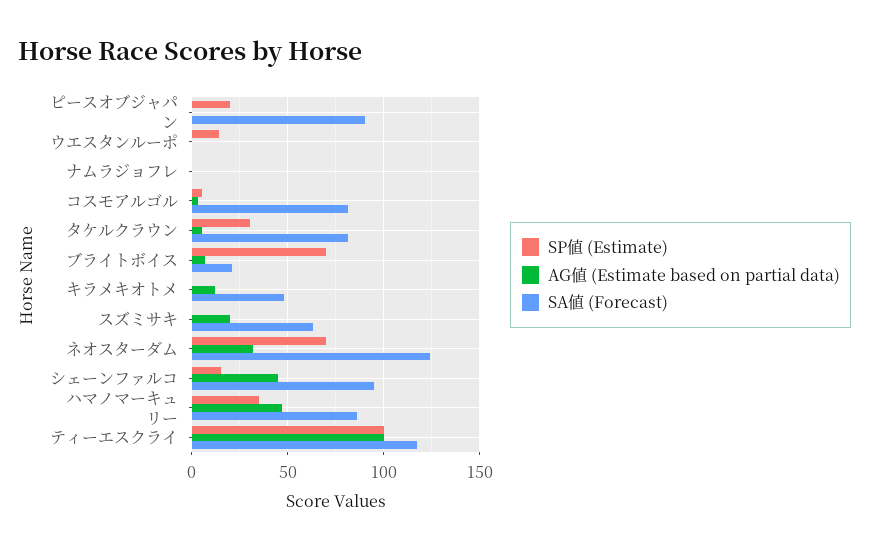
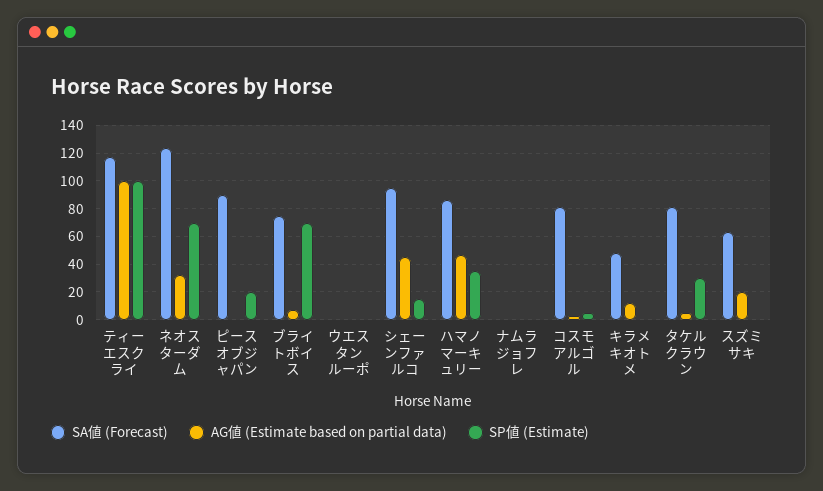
  {
    "SP値 (Estimate)": {
      "ピースオブジャパン": 20,
-     "ウエスタンルーポ": 15,
+     "ウエスタンルーポ": 0,
      "ナムラジョフレ": 0,
      "コスモアルゴル": 5,
      "タケルクラウン": 30,
      "ブライトボイス": 70,
      "キラメキオトメ": 0,
      "スズミサキ": 0,
      "ネオスターダム": 70,
      "シェーンファルコ": 15,
      "ハマノマーキュリー": 35,
      "ティーエスクライ": 100
    },
    "AG値 (Estimate based on partial data)": {
      "ピースオブジャパン": 0,
      "ウエスタンルーポ": 0,
      "ナムラジョフレ": 0,
      "コスモアルゴル": 5,
      "タケルクラウン": 5,
      "ブライトボイス": 5,
      "キラメキオトメ": 10,
      "スズミサキ": 20,
      "ネオスターダム": 30,
      "シェーンファルコ": 45,
      "ハマノマーキュリー": 45,
      "ティーエスクライ": 100
    },
    "SA値 (Forecast)": {
      "ピースオブジャパン": 90,
      "ウエスタンルーポ": 0,
      "ナムラジョフレ": 0,
      "コスモアルゴル": 80,
      "タケルクラウン": 80,
-     "ブライトボイス": 20,
+     "ブライトボイス": 75,
      "キラメキオトメ": 50,
      "スズミサキ": 65,
      "ネオスターダム": 125,
      "シェーンファルコ": 95,
      "ハマノマーキュリー": 85,
      "ティーエスクライ": 115
    }
  }

